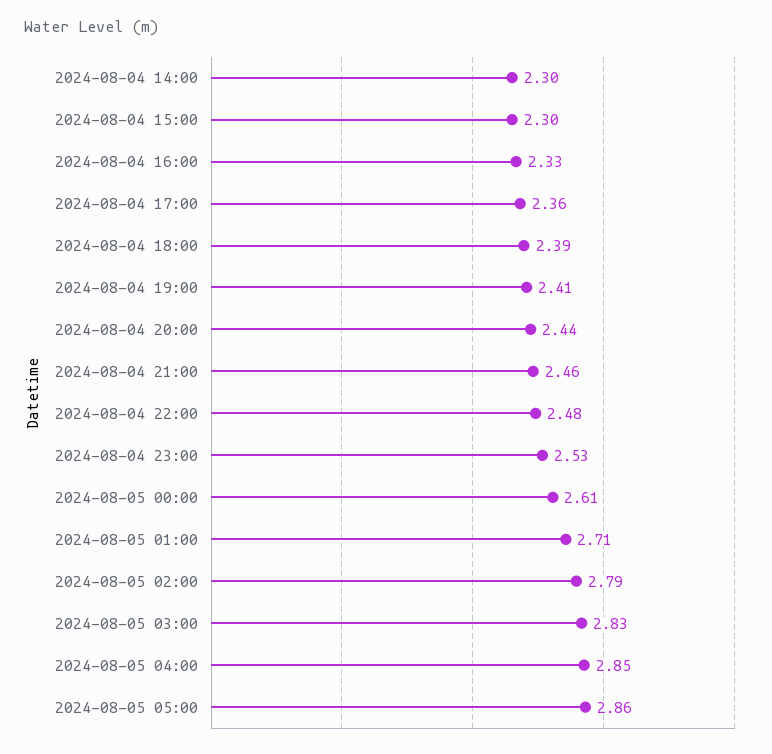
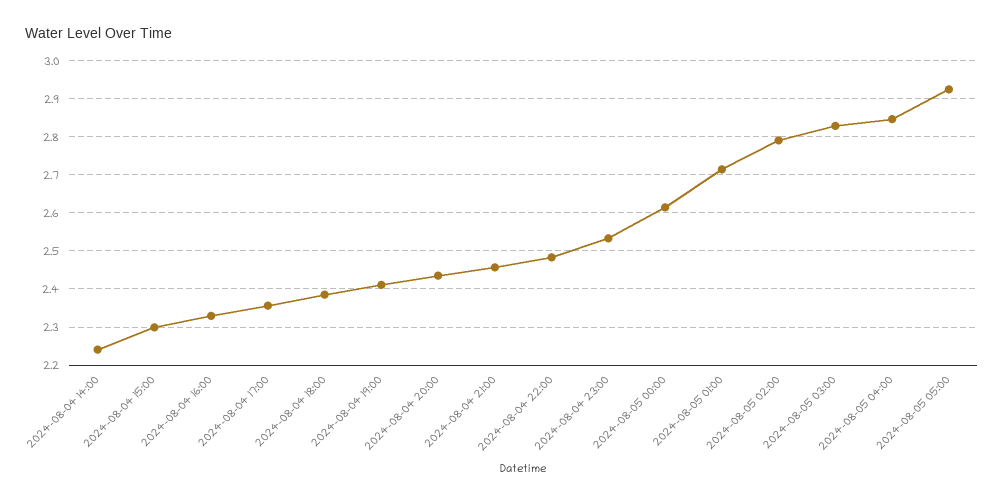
  {
-   "2024-08-04 14:00": 2.3,
+   "2024-08-04 14:00": 2.24,
    "2024-08-04 15:00": 2.3,
    "2024-08-04 16:00": 2.33,
    "2024-08-04 17:00": 2.36,
    "2024-08-04 18:00": 2.39,
    "2024-08-04 19:00": 2.41,
    "2024-08-04 20:00": 2.44,
    "2024-08-04 21:00": 2.46,
    "2024-08-04 22:00": 2.48,
    "2024-08-04 23:00": 2.53,
    "2024-08-05 00:00": 2.61,
    "2024-08-05 01:00": 2.71,
    "2024-08-05 02:00": 2.79,
    "2024-08-05 03:00": 2.83,
    "2024-08-05 04:00": 2.85,
-   "2024-08-05 05:00": 2.86
+   "2024-08-05 05:00": 2.92
  }

